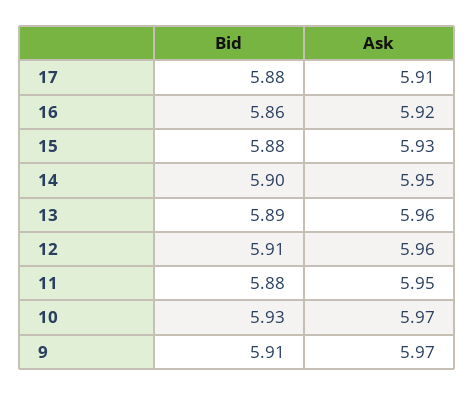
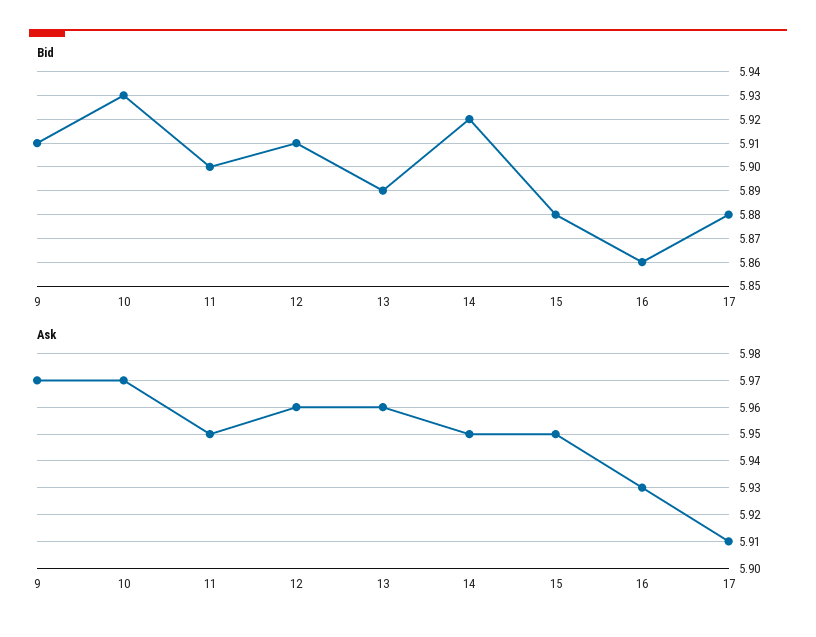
  {
    "Bid": {
      "17": 5.88,
      "16": 5.86,
      "15": 5.88,
-     "14": 5.9,
+     "14": 5.92,
      "13": 5.89,
      "12": 5.91,
-     "11": 5.88,
+     "11": 5.9,
      "10": 5.93,
      "9": 5.91
    },
    "Ask": {
      "17": 5.91,
-     "16": 5.92,
+     "16": 5.93,
-     "15": 5.93,
+     "15": 5.95,
      "14": 5.95,
      "13": 5.96,
      "12": 5.96,
      "11": 5.95,
      "10": 5.97,
      "9": 5.97
    }
  }

